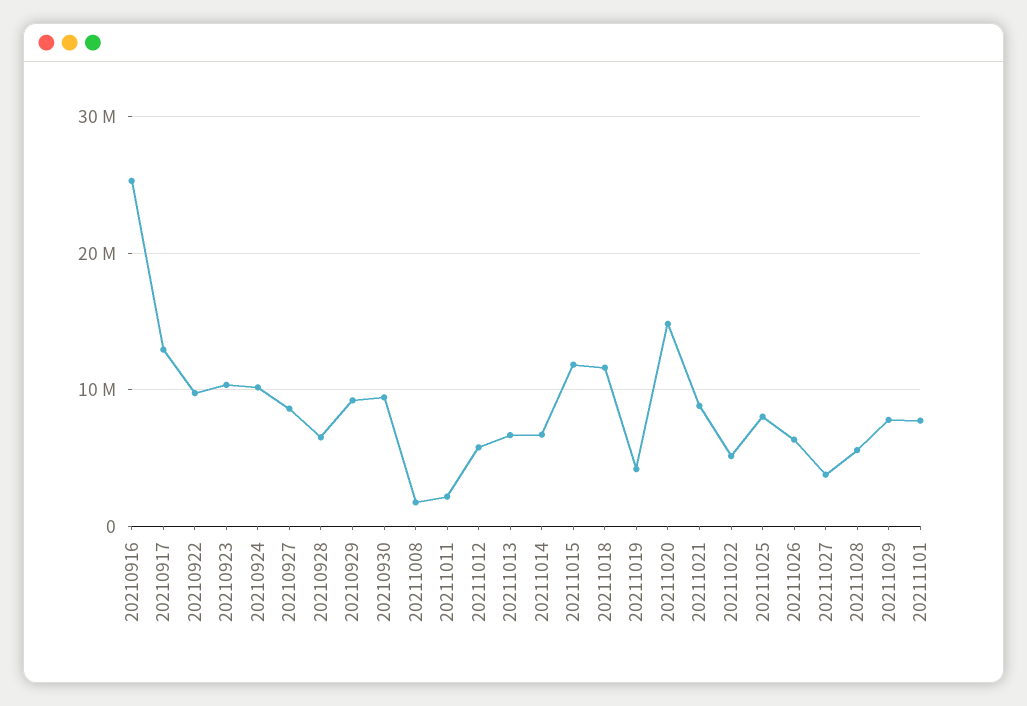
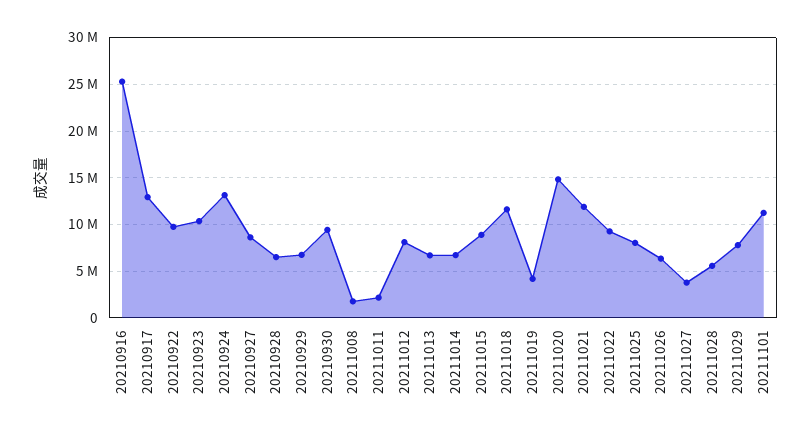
  {
    "20210916": 25000000,
    "20210917": 13000000,
    "20210922": 10000000,
    "20210923": 10000000,
-   "20210924": 10000000,
+   "20210924": 13000000,
    "20210927": 9000000,
    "20210928": 7000000,
-   "20210929": 9000000,
+   "20210929": 7000000,
    "20210930": 9000000,
    "20211008": 2000000,
    "20211011": 2000000,
-   "20211012": 6000000,
+   "20211012": 8000000,
    "20211013": 7000000,
    "20211014": 7000000,
-   "20211015": 12000000,
+   "20211015": 9000000,
    "20211018": 12000000,
    "20211019": 4000000,
    "20211020": 15000000,
-   "20211021": 9000000,
+   "20211021": 12000000,
-   "20211022": 5000000,
+   "20211022": 9000000,
    "20211025": 8000000,
    "20211026": 6000000,
    "20211027": 4000000,
    "20211028": 6000000,
    "20211029": 8000000,
-   "20211101": 8000000
+   "20211101": 11000000
  }

